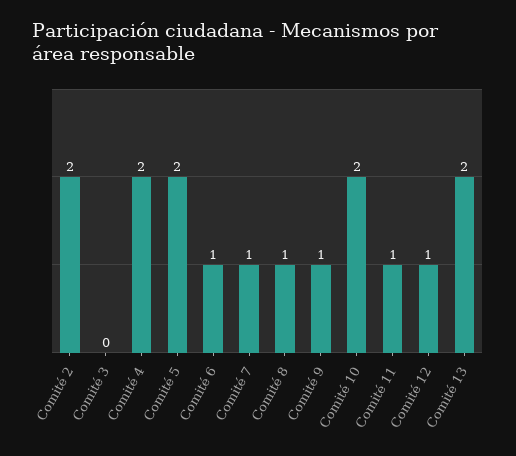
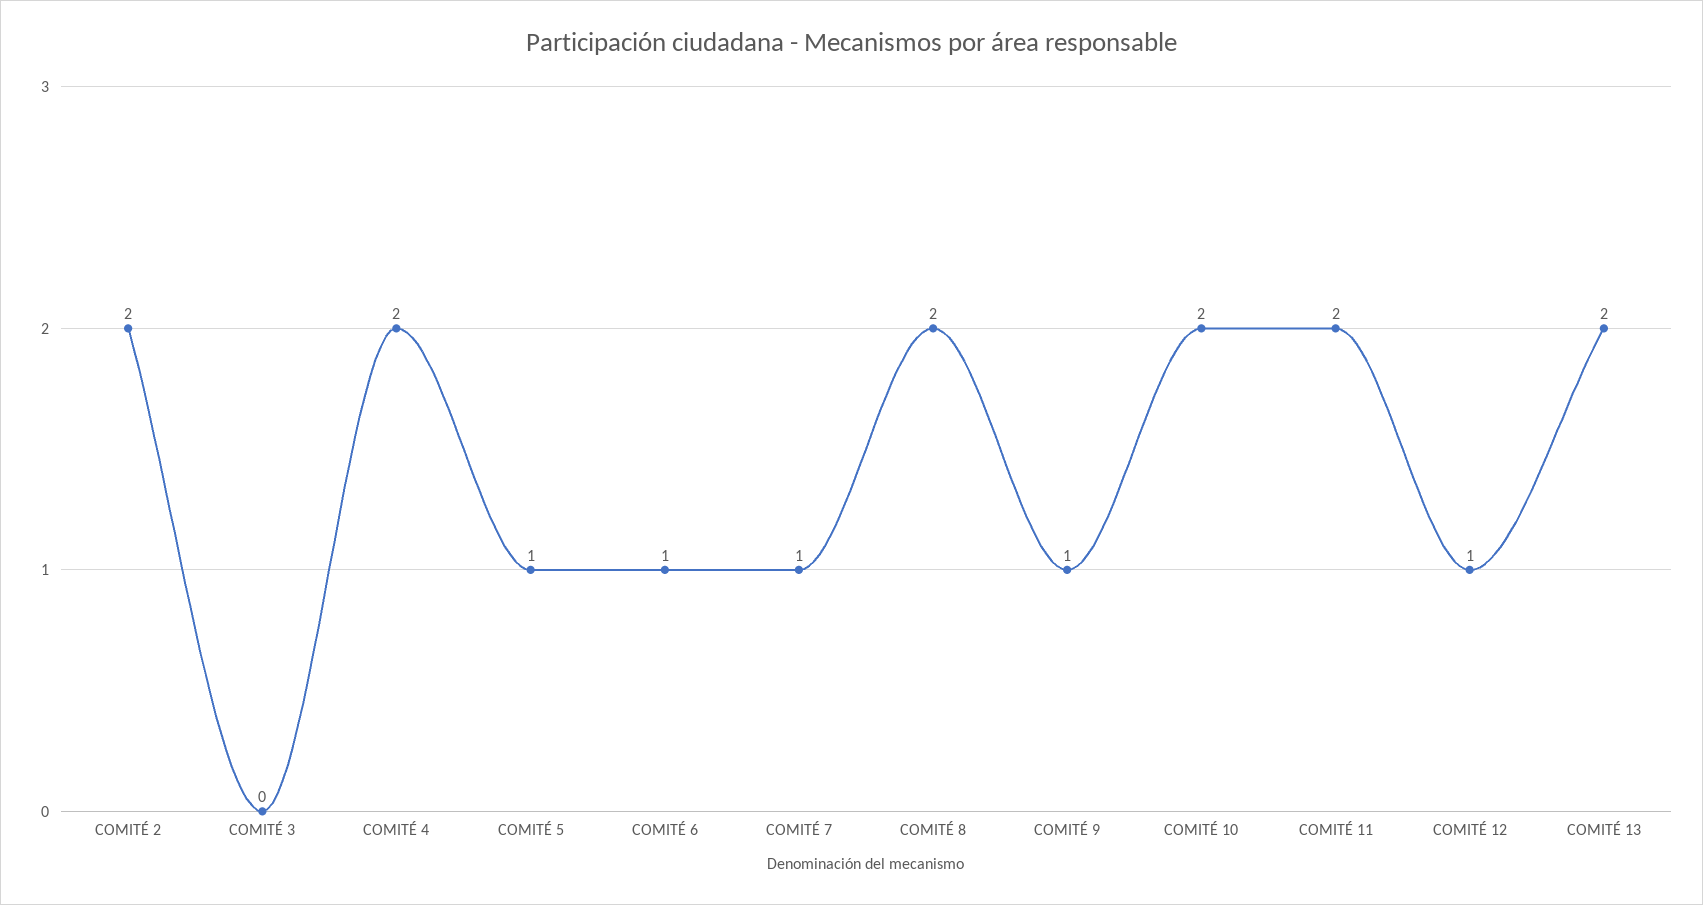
  {
    "Comité 2": 2,
    "Comité 3": 0,
    "Comité 4": 2,
-   "Comité 5": 2,
+   "Comité 5": 1,
    "Comité 6": 1,
    "Comité 7": 1,
-   "Comité 8": 1,
+   "Comité 8": 2,
    "Comité 9": 1,
    "Comité 10": 2,
-   "Comité 11": 1,
+   "Comité 11": 2,
    "Comité 12": 1,
    "Comité 13": 2
  }

